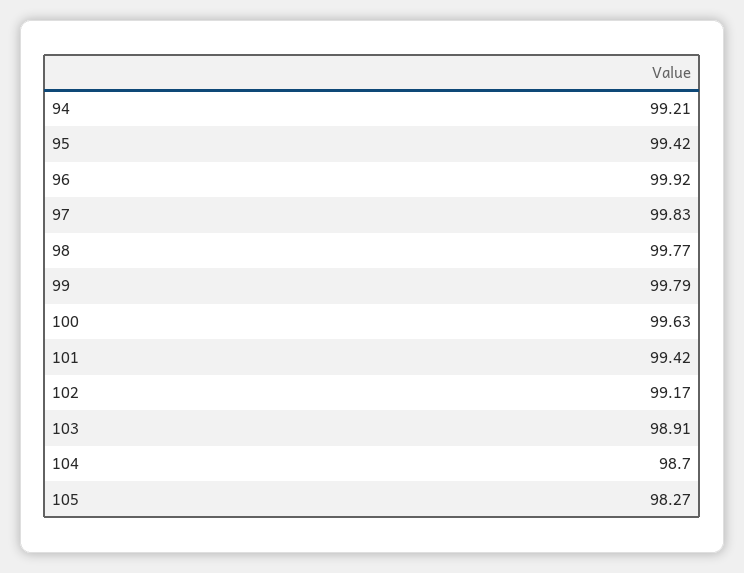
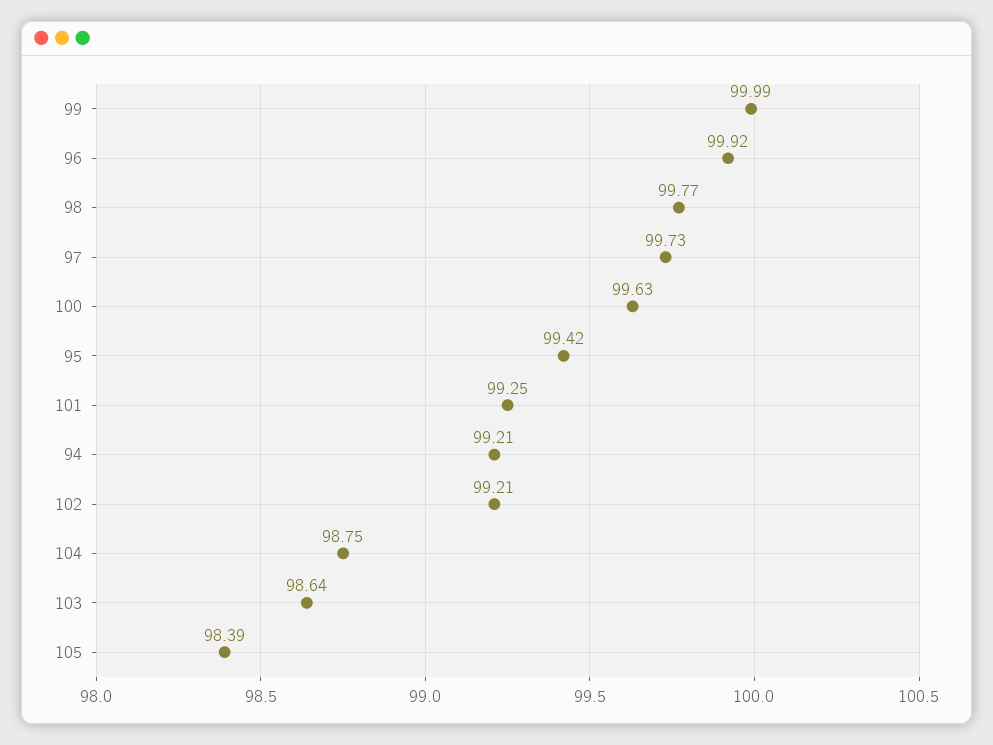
  {
    "94": 99.21,
    "95": 99.42,
    "96": 99.92,
-   "97": 99.83,
+   "97": 99.73,
    "98": 99.77,
-   "99": 99.79,
+   "99": 99.99,
    "100": 99.63,
-   "101": 99.42,
+   "101": 99.25,
-   "102": 99.17,
+   "102": 99.21,
-   "103": 98.91,
+   "103": 98.64,
-   "104": 98.7,
+   "104": 98.75,
-   "105": 98.27
+   "105": 98.39
  }

